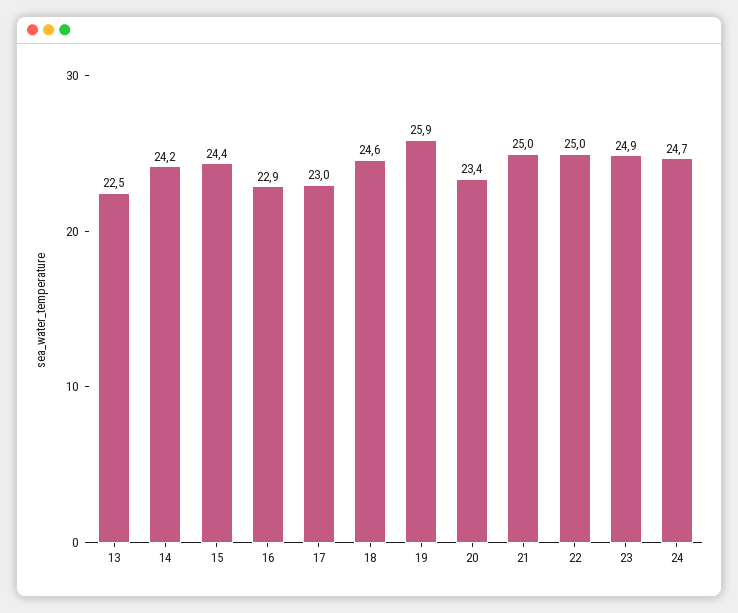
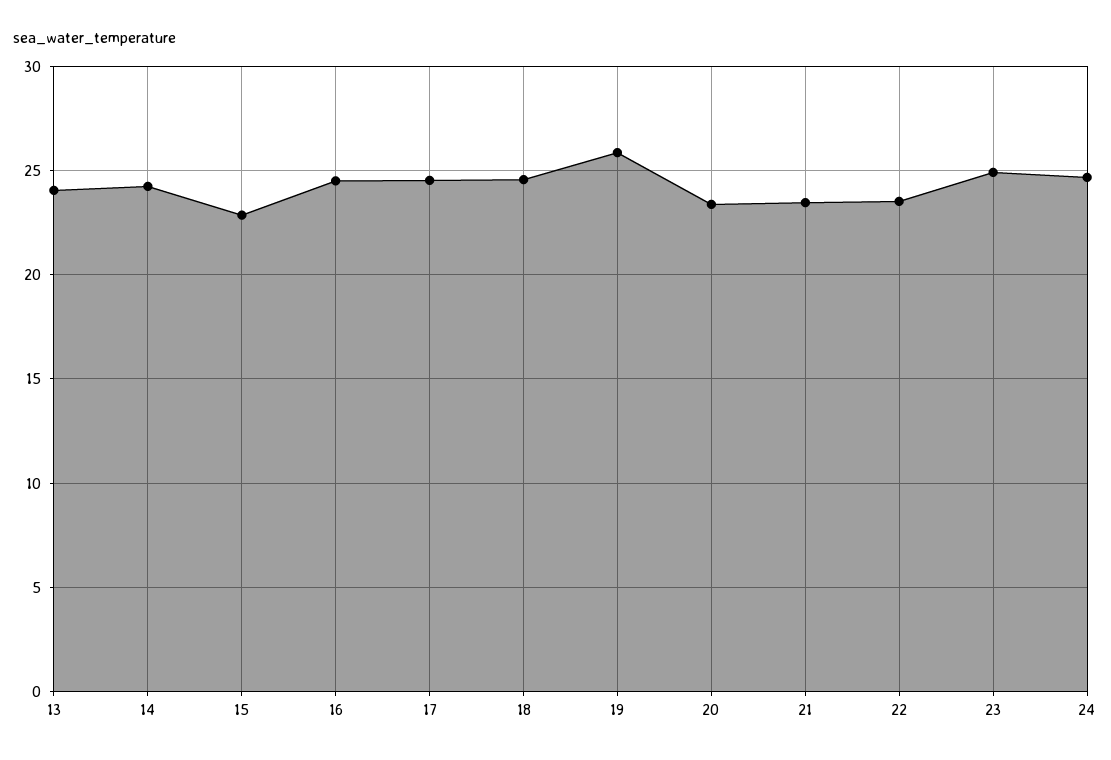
  {
-   "13": 22.5,
+   "13": 24,
    "14": 24.2,
-   "15": 24.4,
+   "15": 23,
-   "16": 22.9,
+   "16": 24.5,
-   "17": 23,
+   "17": 24.5,
    "18": 24.6,
    "19": 25.9,
    "20": 23.4,
-   "21": 25,
+   "21": 23.5,
-   "22": 25,
+   "22": 23.5,
    "23": 24.9,
    "24": 24.7
  }

